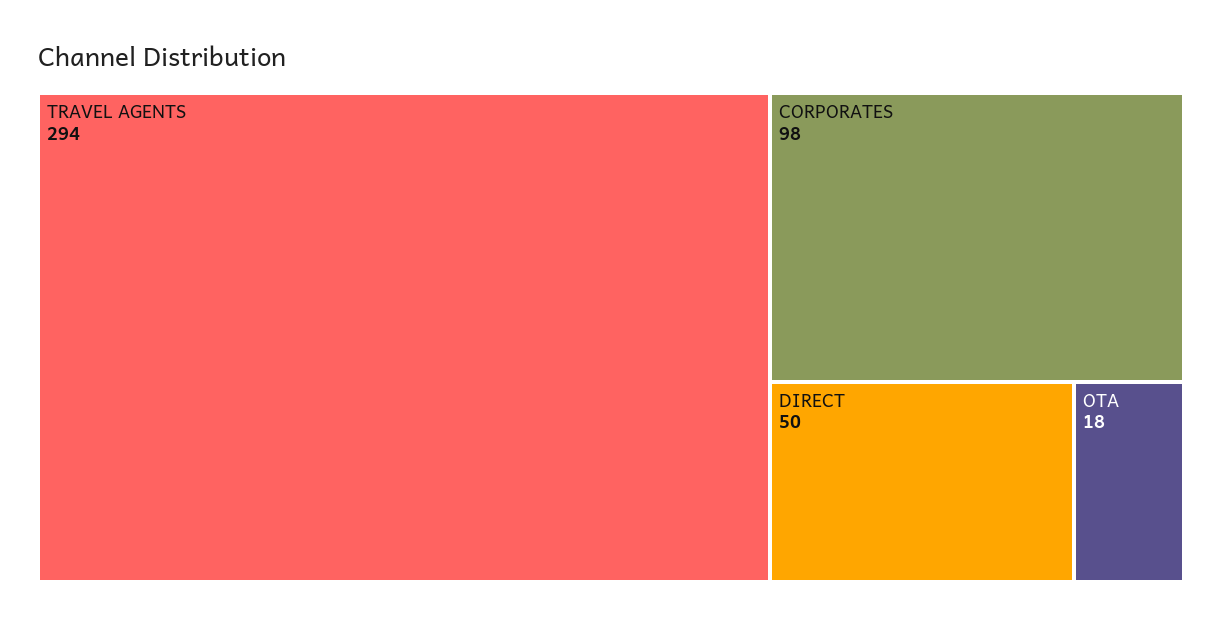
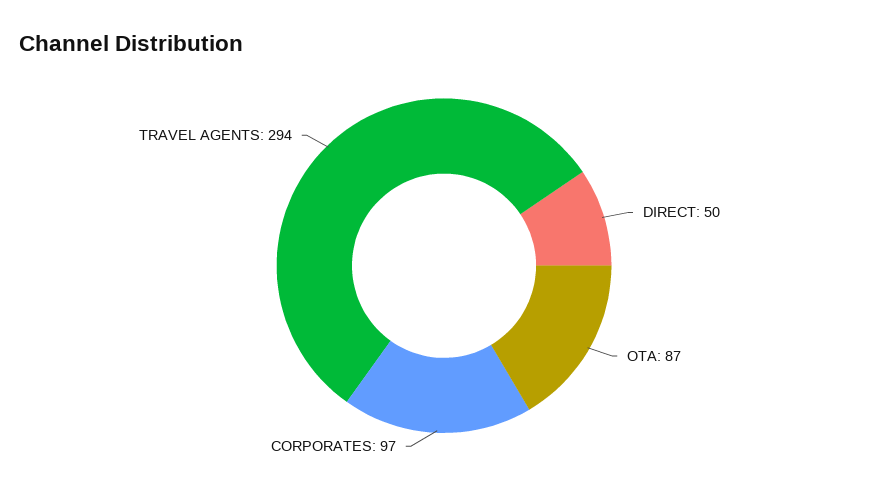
  {
    "TRAVEL AGENTS": 294,
-   "CORPORATES": 98,
+   "CORPORATES": 97,
    "DIRECT": 50,
-   "OTA": 18
+   "OTA": 87
  }

